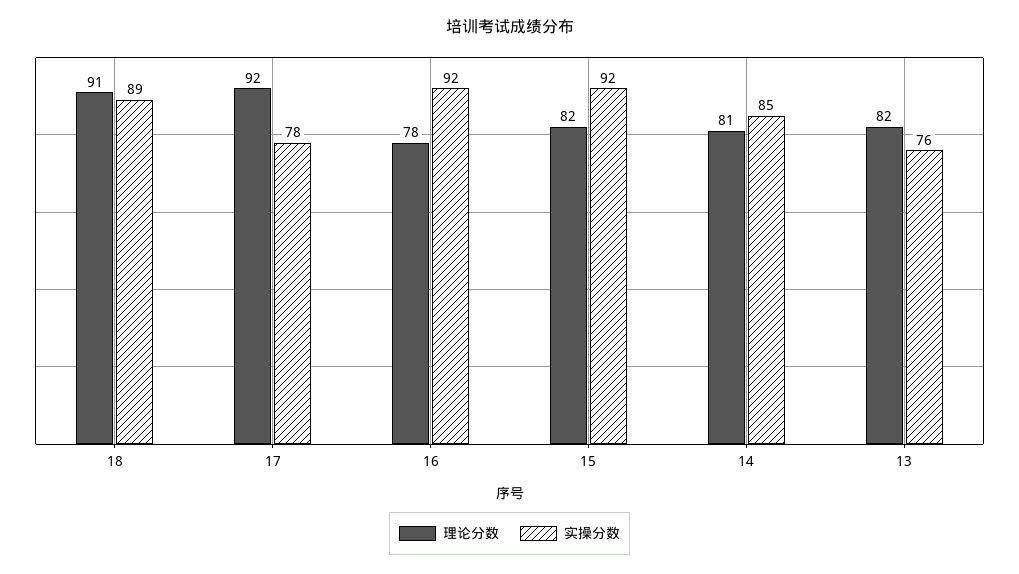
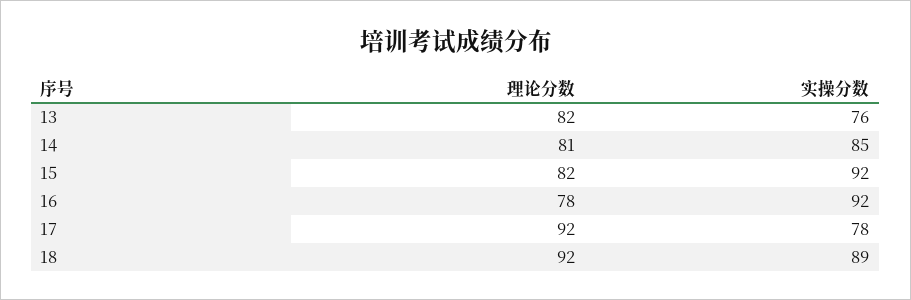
  {
    "理论分数": {
-     "18": 91,
+     "18": 92,
      "17": 92,
      "16": 78,
      "15": 82,
      "14": 81,
      "13": 82
    },
    "实操分数": {
      "18": 89,
      "17": 78,
      "16": 92,
      "15": 92,
      "14": 85,
      "13": 76
    }
  }

